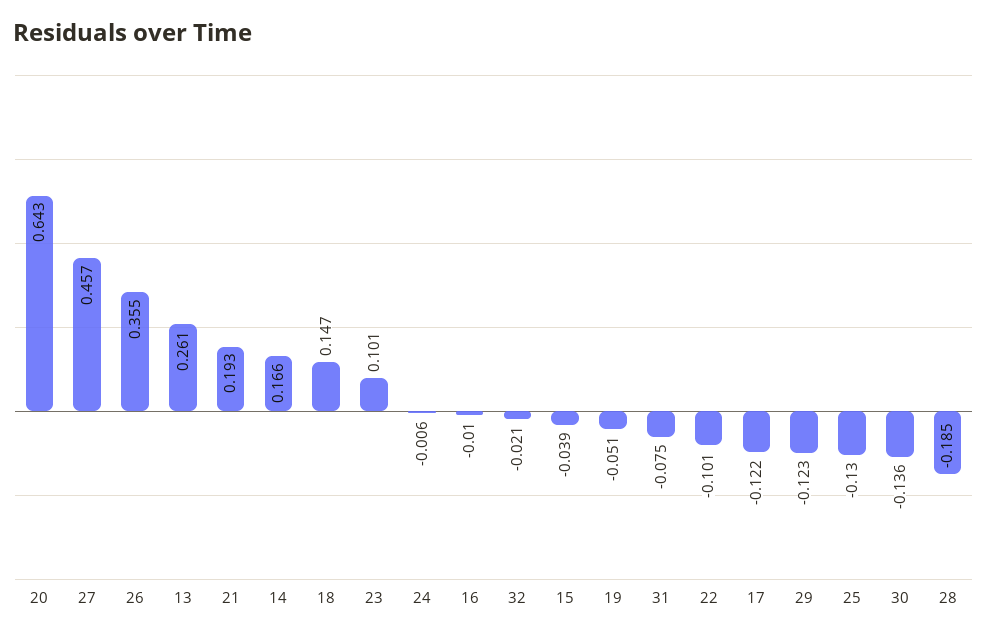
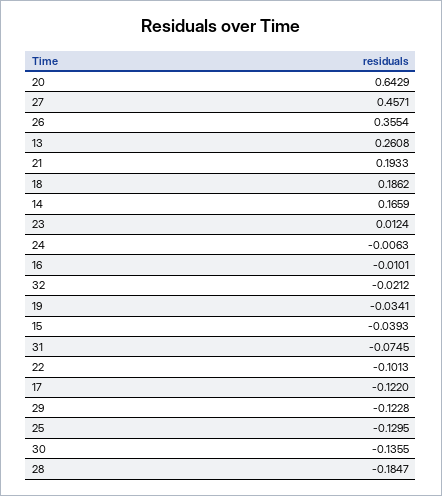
  {
    "20": 0.6429,
    "27": 0.4571,
    "26": 0.3554,
    "13": 0.2608,
    "21": 0.1933,
    "14": 0.1659,
-   "18": 0.147,
+   "18": 0.1862,
-   "23": 0.101,
+   "23": 0.0124,
    "24": -0.0063,
    "16": -0.0101,
    "32": -0.0212,
    "15": -0.0393,
-   "19": -0.051,
+   "19": -0.0341,
    "31": -0.0745,
    "22": -0.1013,
    "17": -0.122,
    "29": -0.1228,
    "25": -0.1295,
    "30": -0.1355,
    "28": -0.1847
  }

